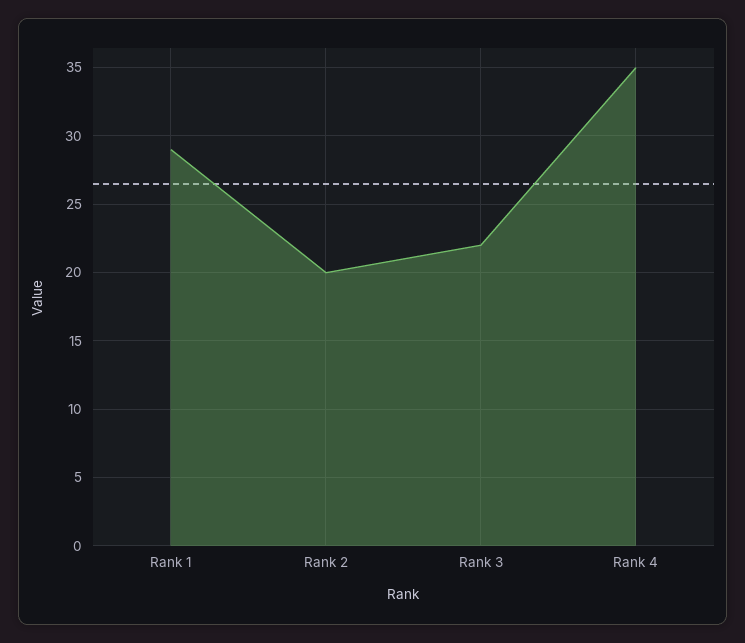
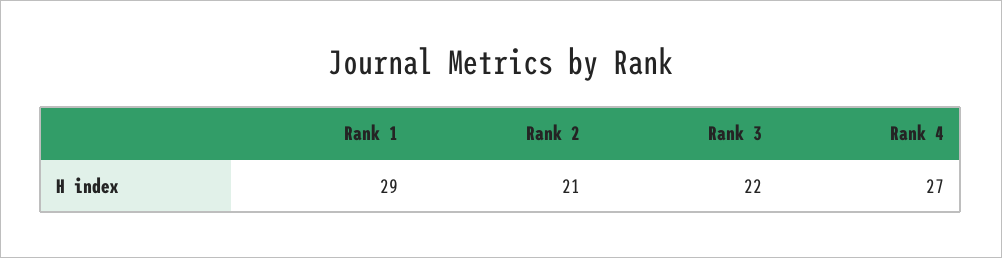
  {
    "Rank 1": 29,
-   "Rank 2": 20,
+   "Rank 2": 21,
    "Rank 3": 22,
-   "Rank 4": 35
+   "Rank 4": 27
  }

